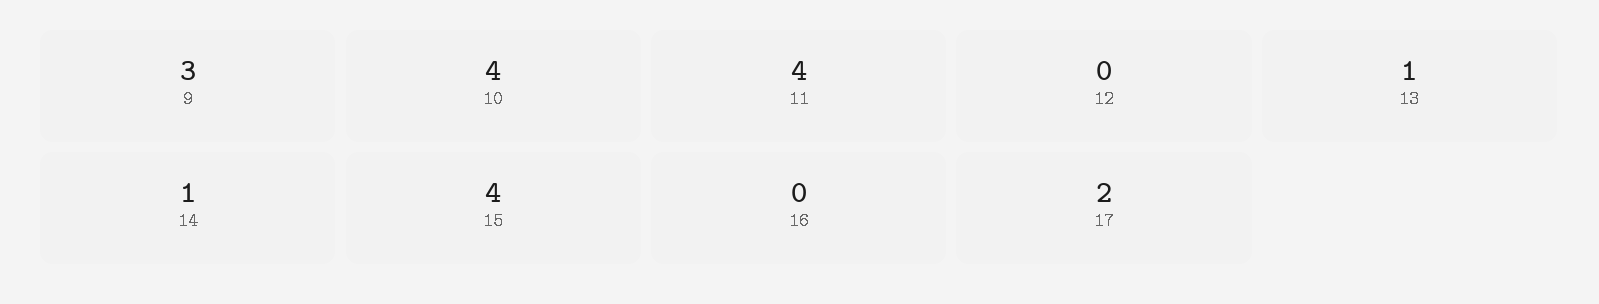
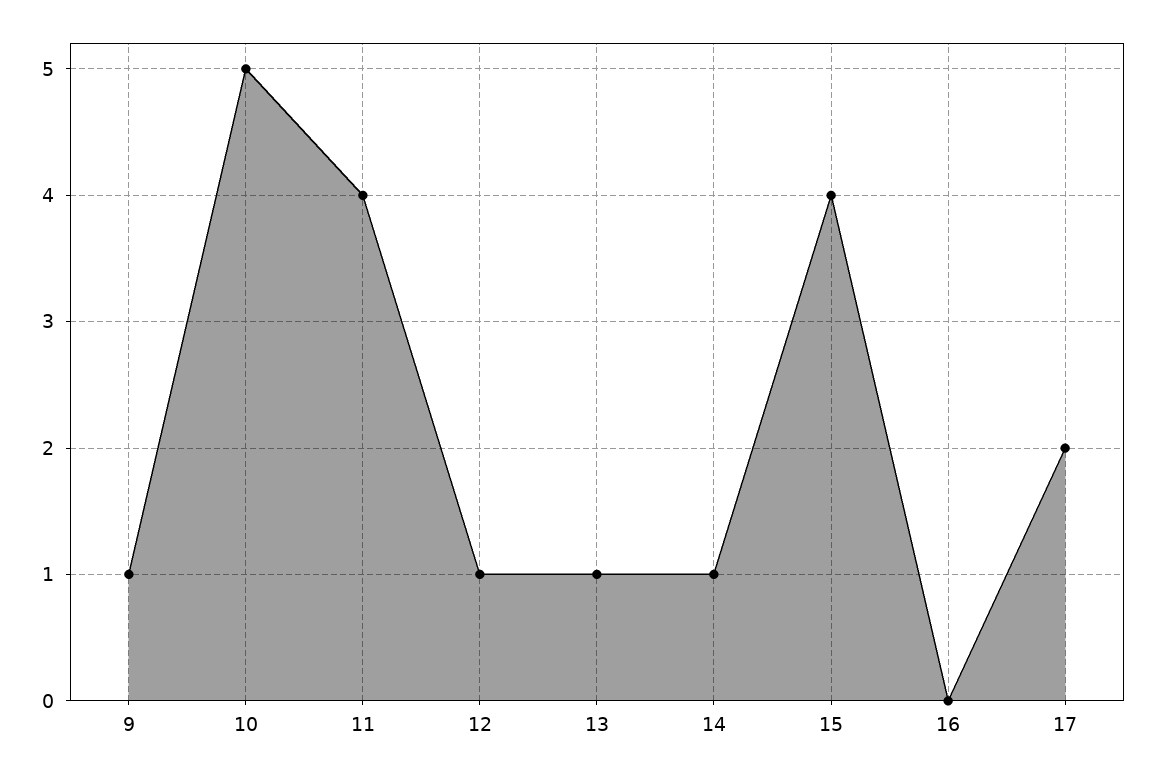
  {
-   "9": 3,
+   "9": 1,
-   "10": 4,
+   "10": 5,
    "11": 4,
-   "12": 0,
+   "12": 1,
    "13": 1,
    "14": 1,
    "15": 4,
    "16": 0,
    "17": 2
  }

